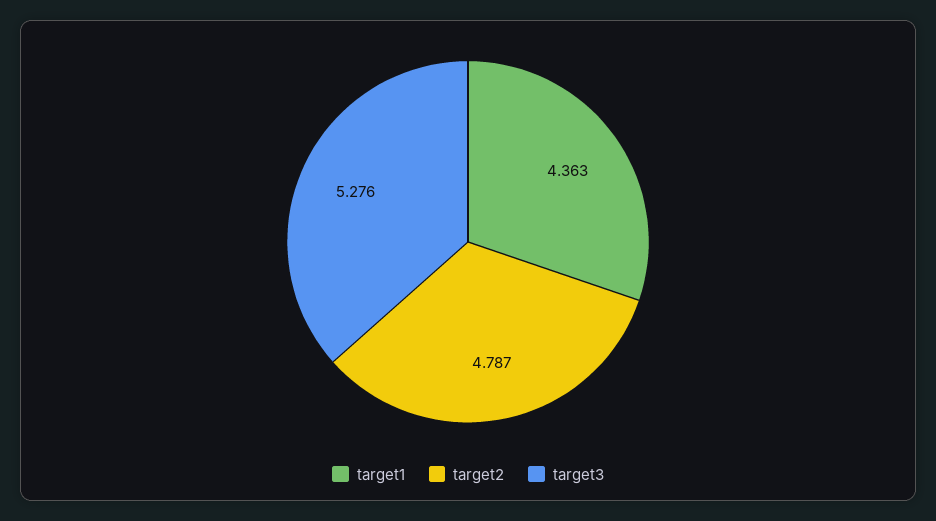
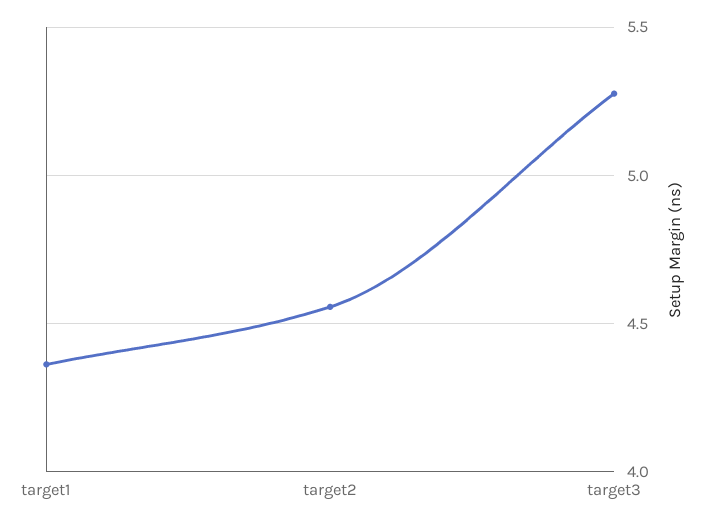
  {
    "target1": 4.363,
-   "target2": 4.787,
+   "target2": 4.55,
    "target3": 5.276
  }

